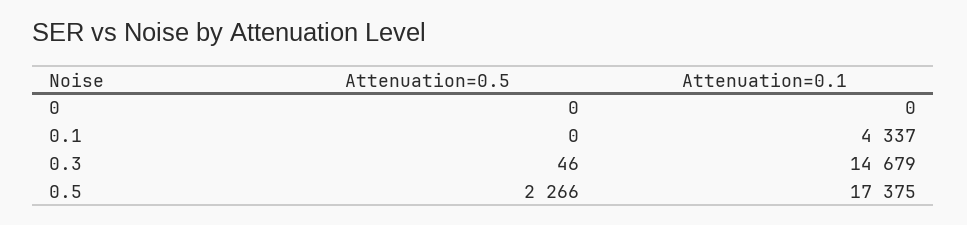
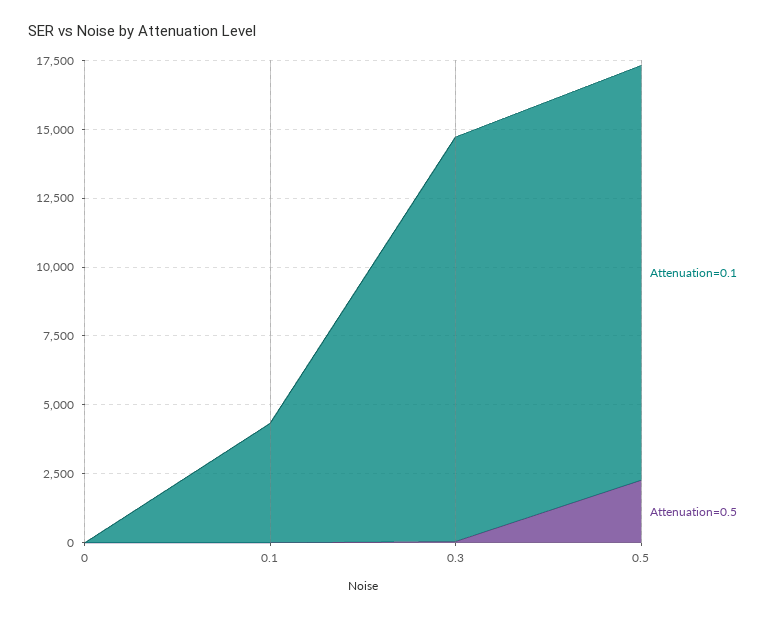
  {
    "Attenuation=0.5": {
      "0": 0,
      "0.1": 0,
      "0.3": 46,
      "0.5": 2266
    },
    "Attenuation=0.1": {
      "0": 0,
      "0.1": 4337,
      "0.3": 14679,
-     "0.5": 17375
+     "0.5": 15000
    }
  }

